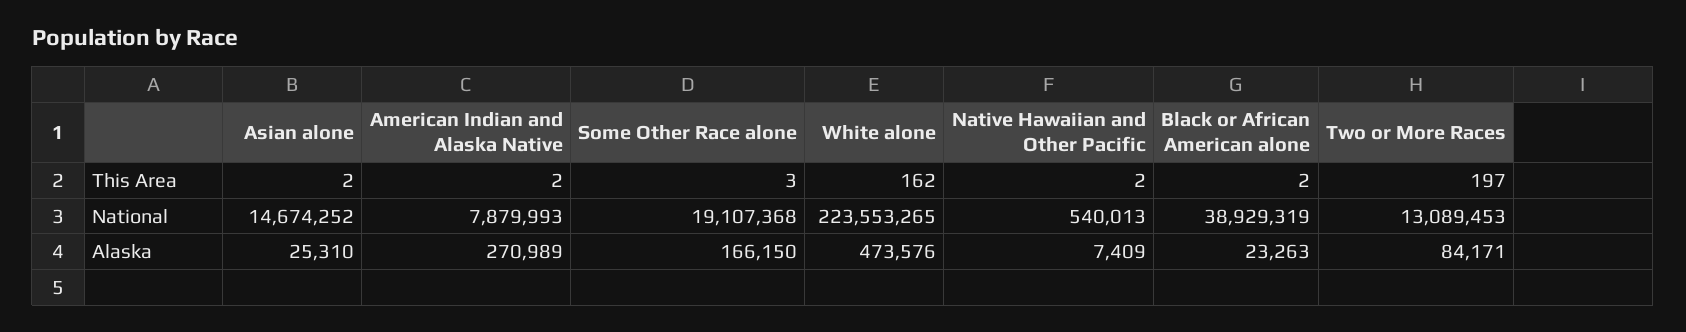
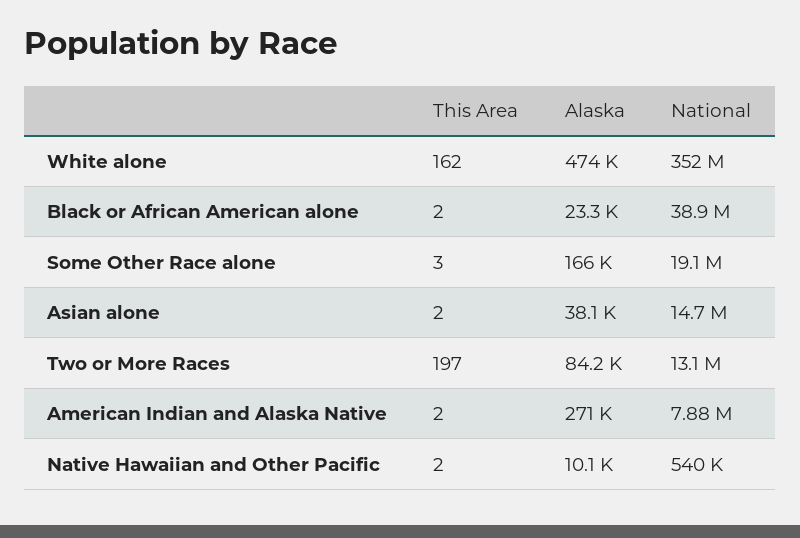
  {
    "Asian alone": {
      "This Area": 2,
      "National": 14674252,
-     "Alaska": 25310
+     "Alaska": 38100
    },
    "American Indian and Alaska Native": {
      "This Area": 2,
      "National": 7879993,
      "Alaska": 270989
    },
    "Some Other Race alone": {
      "This Area": 3,
      "National": 19107368,
      "Alaska": 166150
    },
    "White alone": {
      "This Area": 162,
-     "National": 223553265,
+     "National": 352000000,
      "Alaska": 473576
    },
    "Native Hawaiian and Other Pacific": {
      "This Area": 2,
      "National": 540013,
-     "Alaska": 7409
+     "Alaska": 10100
    },
    "Black or African American alone": {
      "This Area": 2,
      "National": 38929319,
      "Alaska": 23263
    },
    "Two or More Races": {
      "This Area": 197,
      "National": 13089453,
      "Alaska": 84171
    }
  }

